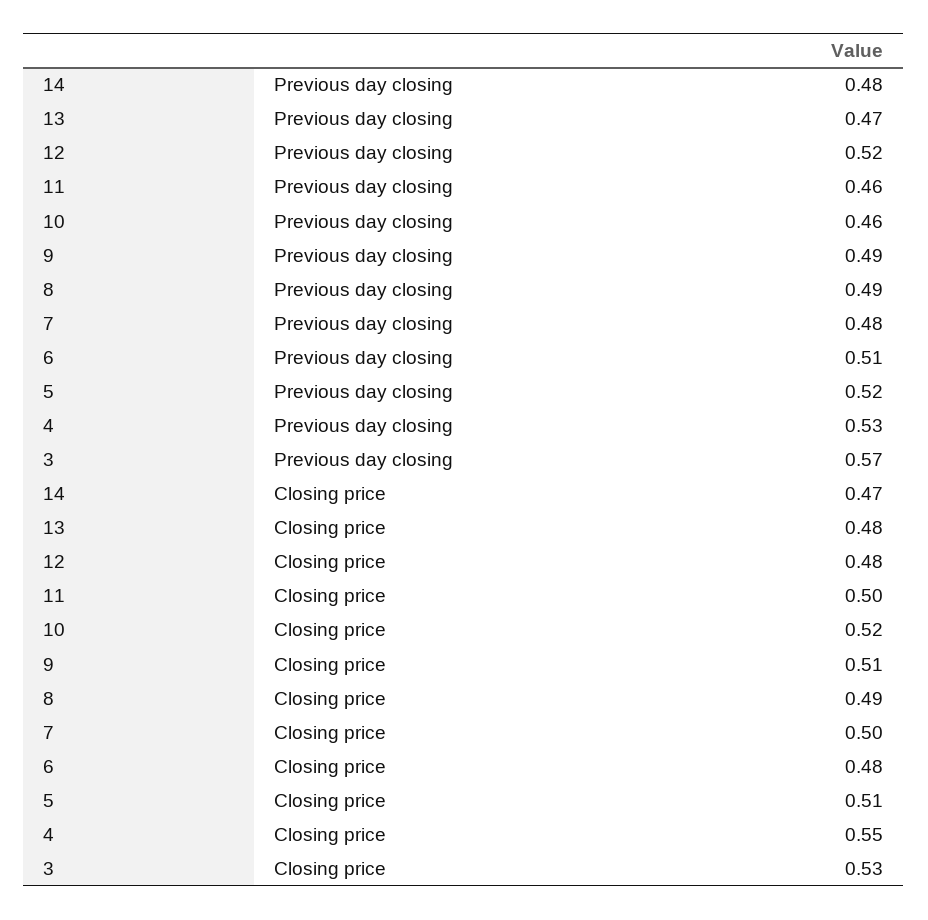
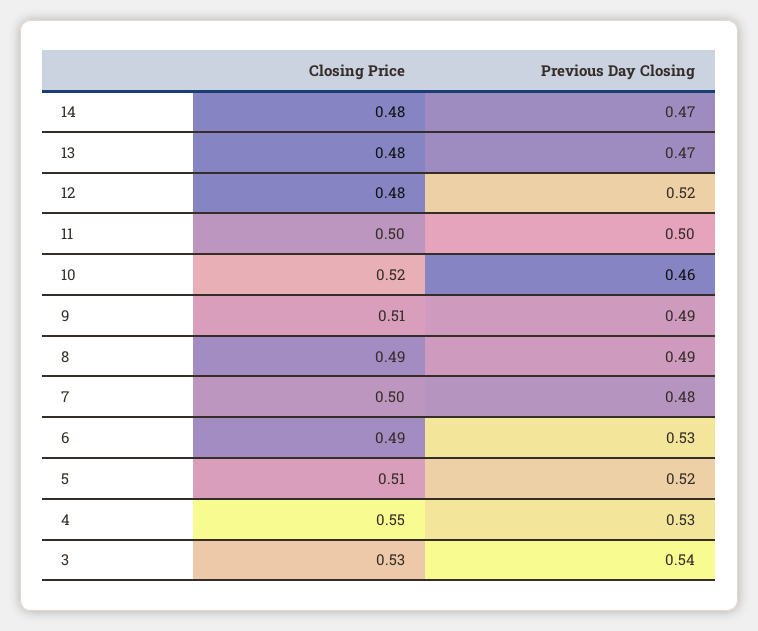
  {
    "14": {
-     "Previous day closing": 0.48,
+     "Previous day closing": 0.47,
-     "Closing price": 0.47
+     "Closing price": 0.48
    },
    "13": {
      "Previous day closing": 0.47,
      "Closing price": 0.48
    },
    "12": {
      "Previous day closing": 0.52,
      "Closing price": 0.48
    },
    "11": {
-     "Previous day closing": 0.46,
+     "Previous day closing": 0.5,
      "Closing price": 0.5
    },
    "10": {
      "Previous day closing": 0.46,
      "Closing price": 0.52
    },
    "9": {
      "Previous day closing": 0.49,
      "Closing price": 0.51
    },
    "8": {
      "Previous day closing": 0.49,
      "Closing price": 0.49
    },
    "7": {
      "Previous day closing": 0.48,
      "Closing price": 0.5
    },
    "6": {
-     "Previous day closing": 0.51,
+     "Previous day closing": 0.53,
-     "Closing price": 0.48
+     "Closing price": 0.49
    },
    "5": {
      "Previous day closing": 0.52,
      "Closing price": 0.51
    },
    "4": {
      "Previous day closing": 0.53,
      "Closing price": 0.55
    },
    "3": {
-     "Previous day closing": 0.57,
+     "Previous day closing": 0.54,
      "Closing price": 0.53
    }
  }

